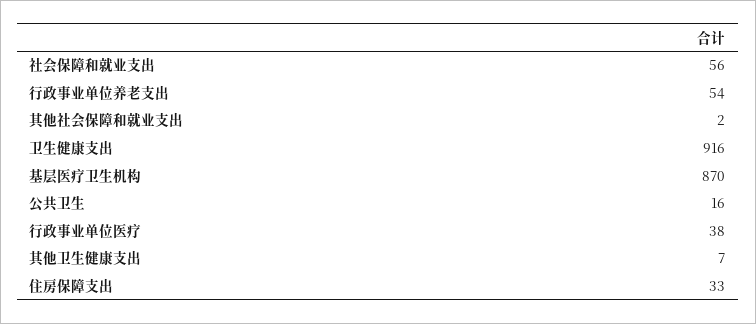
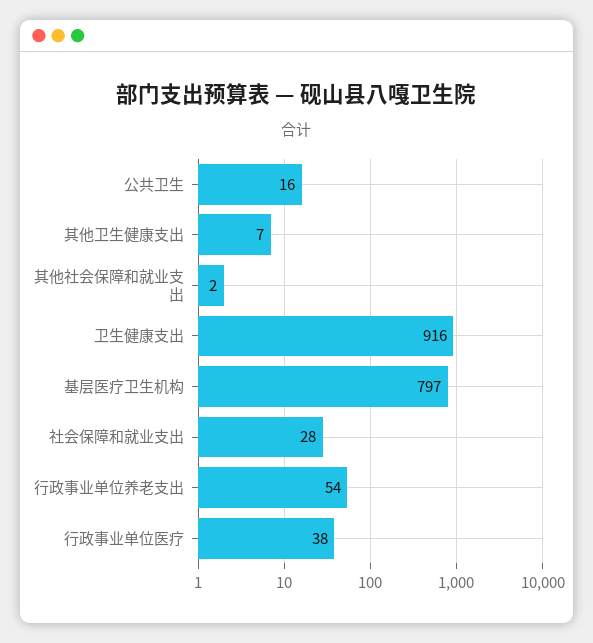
  {
-   "社会保障和就业支出": 56,
+   "社会保障和就业支出": 28,
    "行政事业单位养老支出": 54,
    "其他社会保障和就业支出": 2,
    "卫生健康支出": 916,
-   "基层医疗卫生机构": 870,
+   "基层医疗卫生机构": 797,
    "公共卫生": 16,
    "行政事业单位医疗": 38,
-   "其他卫生健康支出": 7,
+   "其他卫生健康支出": 7
-   "住房保障支出": 33
  }

